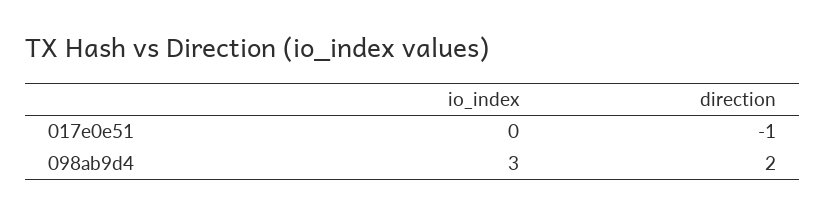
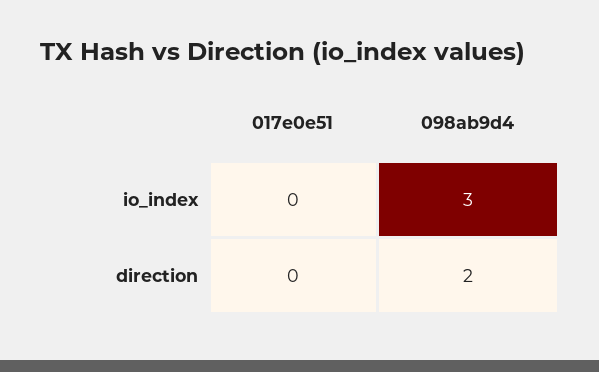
  {
    "io_index": {
      "017e0e51": 0,
      "098ab9d4": 3
    },
    "direction": {
-     "017e0e51": -1,
+     "017e0e51": 0,
      "098ab9d4": 2
    }
  }

